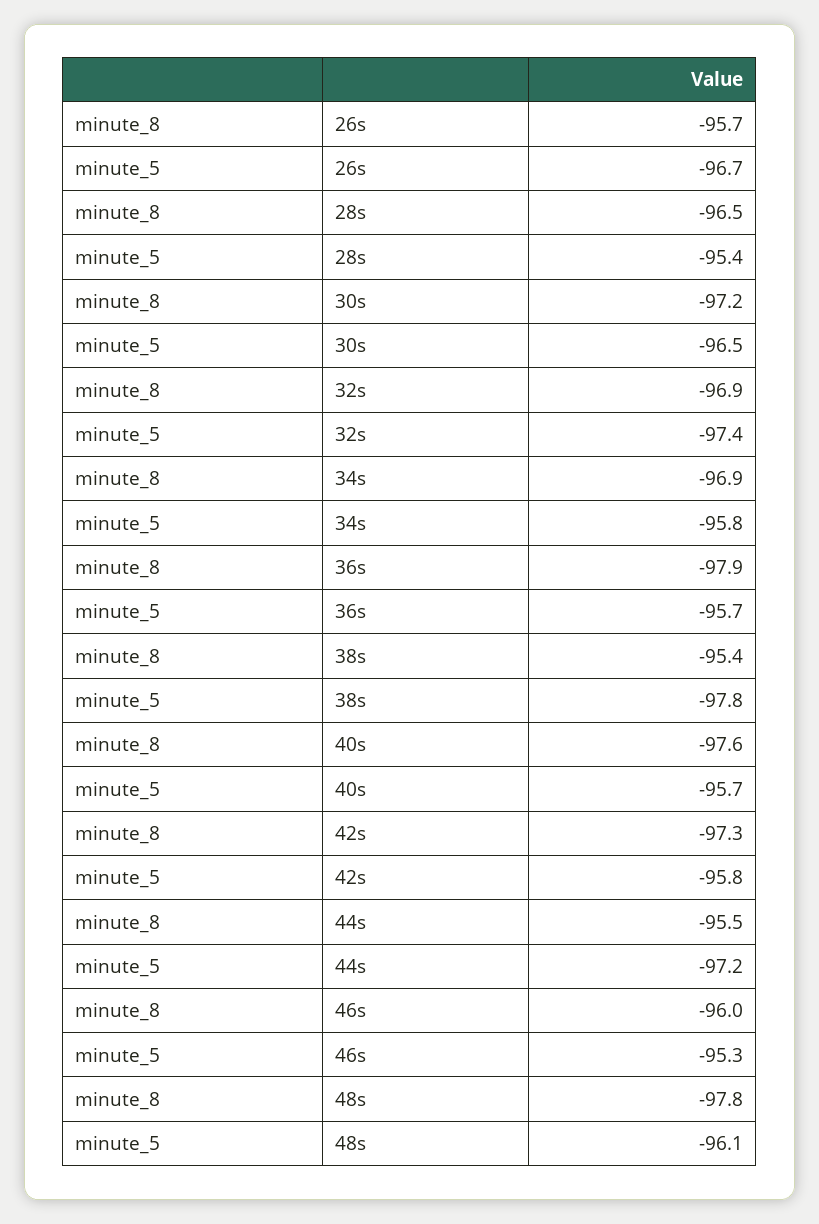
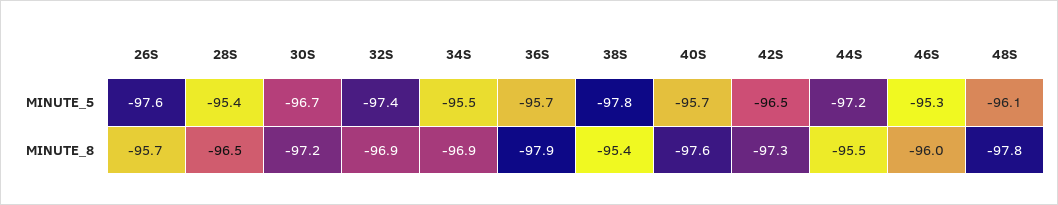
  {
    "minute_8": {
      "26s": -95.7,
      "28s": -96.5,
      "30s": -97.2,
      "32s": -96.9,
      "34s": -96.9,
      "36s": -97.9,
      "38s": -95.4,
      "40s": -97.6,
      "42s": -97.3,
      "44s": -95.5,
      "46s": -96,
      "48s": -97.8
    },
    "minute_5": {
-     "26s": -96.7,
+     "26s": -97.6,
      "28s": -95.4,
-     "30s": -96.5,
+     "30s": -96.7,
      "32s": -97.4,
-     "34s": -95.8,
+     "34s": -95.5,
      "36s": -95.7,
      "38s": -97.8,
      "40s": -95.7,
-     "42s": -95.8,
+     "42s": -96.5,
      "44s": -97.2,
      "46s": -95.3,
      "48s": -96.1
    }
  }

